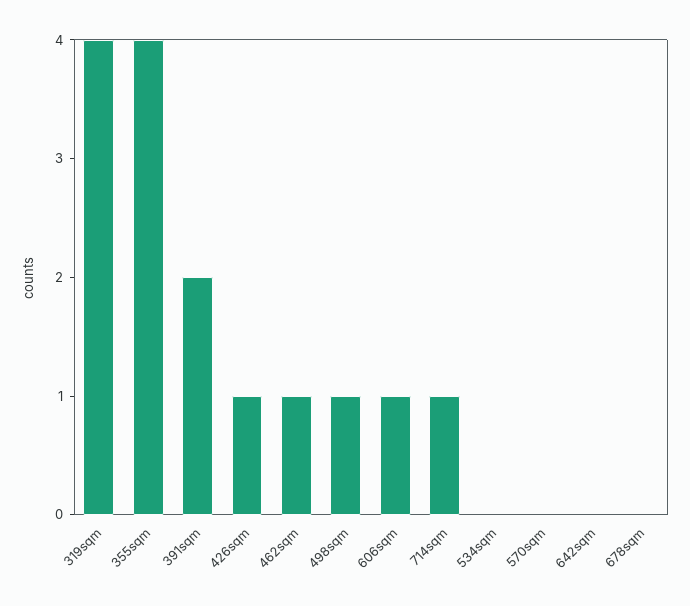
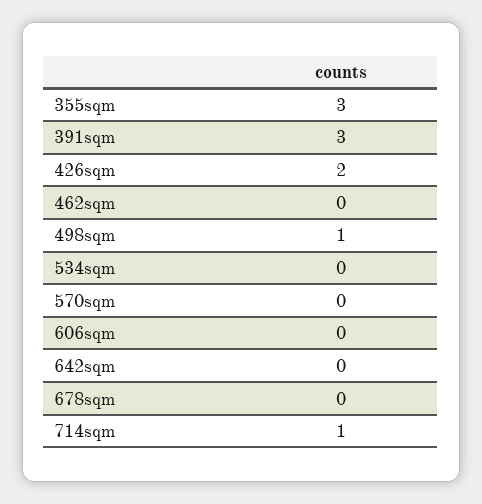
  {
-   "319sqm": 4,
-   "355sqm": 4,
+   "355sqm": 3,
-   "391sqm": 2,
+   "391sqm": 3,
-   "426sqm": 1,
+   "426sqm": 2,
-   "462sqm": 1,
+   "462sqm": 0,
    "498sqm": 1,
-   "606sqm": 1,
+   "606sqm": 0,
    "714sqm": 1,
    "534sqm": 0,
    "570sqm": 0,
    "642sqm": 0,
    "678sqm": 0
  }

